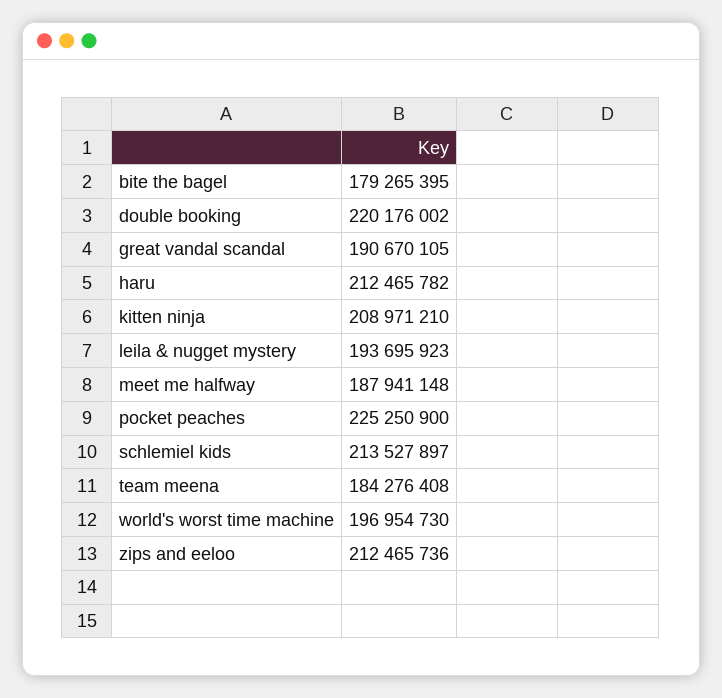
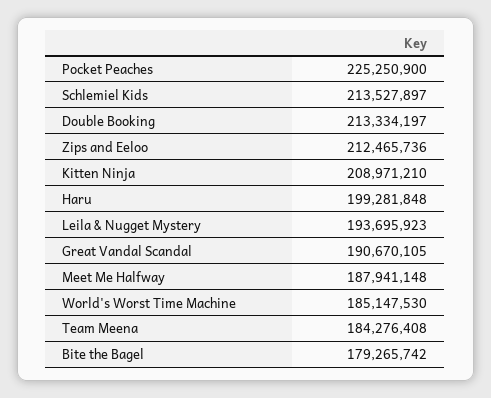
  {
-   "bite the bagel": 179265395,
+   "bite the bagel": 179265742,
-   "double booking": 220176002,
+   "double booking": 213334197,
    "great vandal scandal": 190670105,
-   "haru": 212465782,
+   "haru": 199281848,
    "kitten ninja": 208971210,
    "leila & nugget mystery": 193695923,
    "meet me halfway": 187941148,
    "pocket peaches": 225250900,
    "schlemiel kids": 213527897,
    "team meena": 184276408,
-   "world's worst time machine": 196954730,
+   "world's worst time machine": 185147530,
    "zips and eeloo": 212465736
  }

